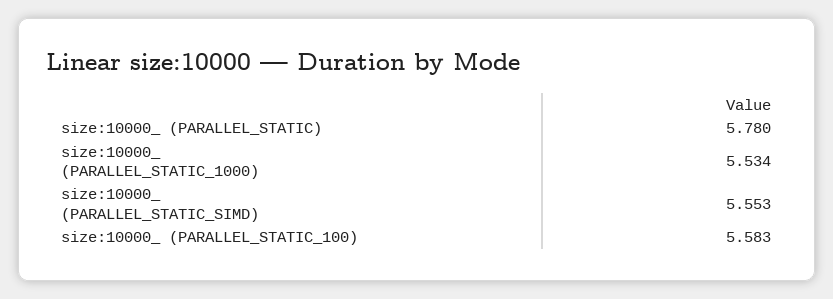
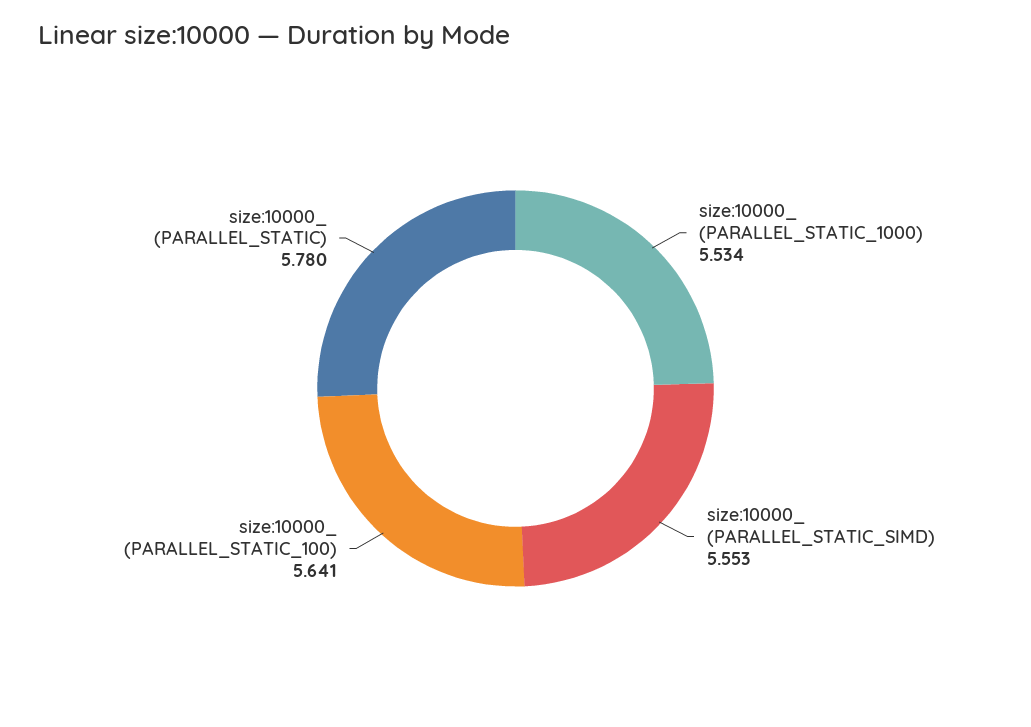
  {
    "size:10000_ (PARALLEL_STATIC)": 5.78,
    "size:10000_ (PARALLEL_STATIC_1000)": 5.534,
    "size:10000_ (PARALLEL_STATIC_SIMD)": 5.553,
-   "size:10000_ (PARALLEL_STATIC_100)": 5.583
+   "size:10000_ (PARALLEL_STATIC_100)": 5.641
  }

